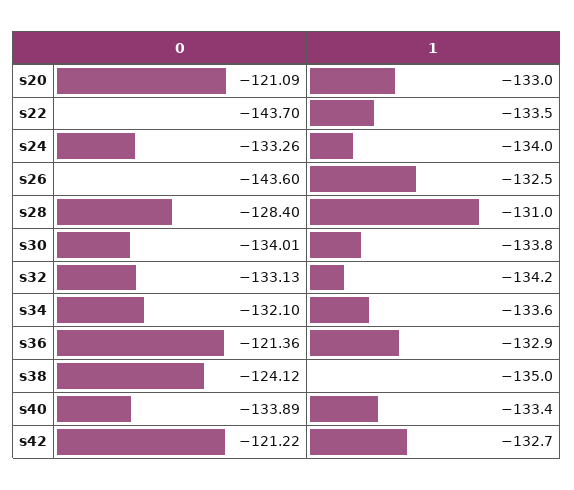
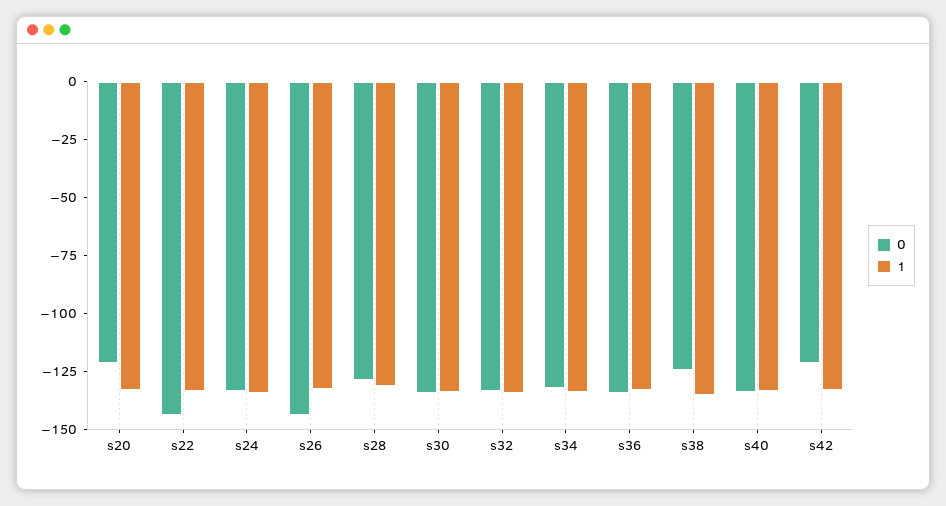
  {
    "0": {
      "s20": -121.09,
      "s22": -143.7,
      "s24": -133.26,
      "s26": -143.6,
      "s28": -128.4,
      "s30": -134.01,
      "s32": -133.13,
      "s34": -132.1,
-     "s36": -121.36,
+     "s36": -135,
      "s38": -124.12,
      "s40": -133.89,
      "s42": -121.22
    },
    "1": {
      "s20": -133,
      "s22": -133.5,
      "s24": -134,
      "s26": -132.5,
      "s28": -131,
      "s30": -133.8,
      "s32": -134.2,
      "s34": -133.6,
      "s36": -132.9,
      "s38": -135,
      "s40": -133.4,
      "s42": -132.7
    }
  }

